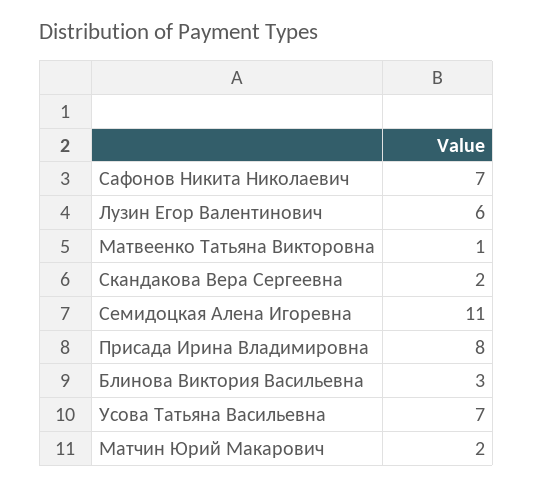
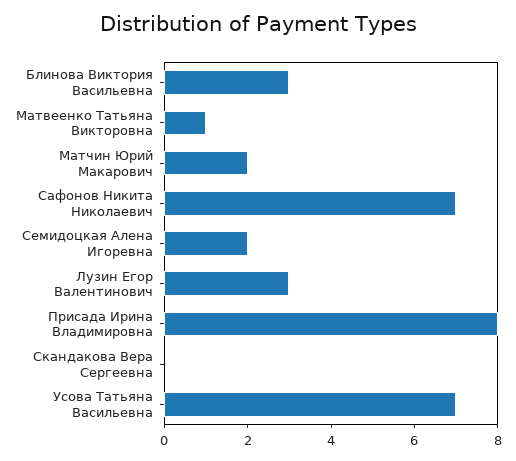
  {
    "Сафонов Никита Николаевич": 7,
-   "Лузин Егор Валентинович": 6,
+   "Лузин Егор Валентинович": 3,
    "Матвеенко Татьяна Викторовна": 1,
-   "Скандакова Вера Сергеевна": 2,
+   "Скандакова Вера Сергеевна": 0,
-   "Семидоцкая Алена Игоревна": 11,
+   "Семидоцкая Алена Игоревна": 2,
    "Присада Ирина Владимировна": 8,
    "Блинова Виктория Васильевна": 3,
    "Усова Татьяна Васильевна": 7,
    "Матчин Юрий Макарович": 2
  }

